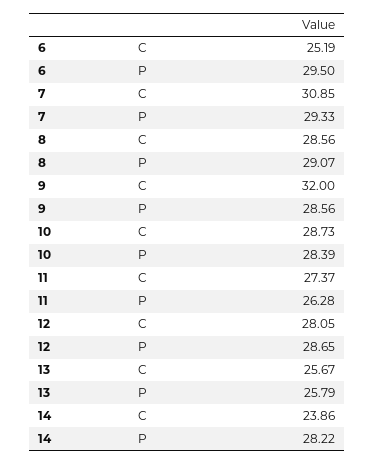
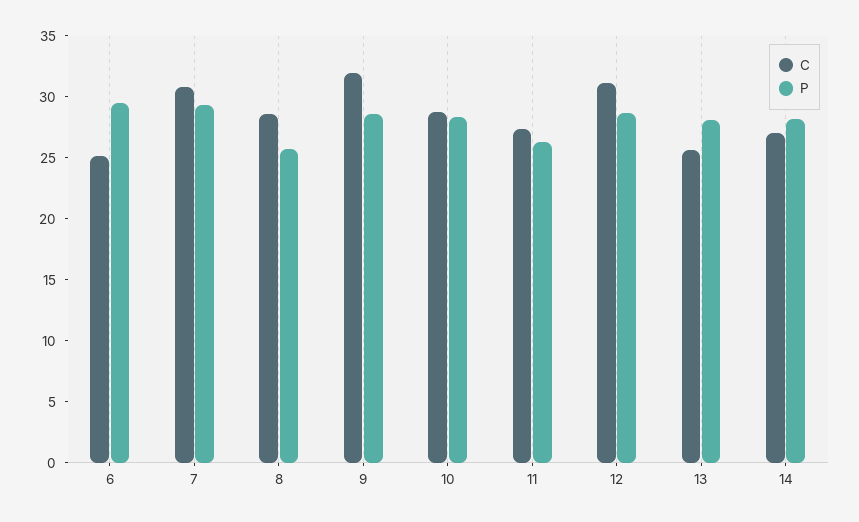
  {
    "C": {
      "6": 25.19,
      "7": 30.85,
      "8": 28.56,
      "9": 32,
      "10": 28.73,
      "11": 27.37,
-     "12": 28.05,
+     "12": 31,
      "13": 25.67,
-     "14": 23.86
+     "14": 27
    },
    "P": {
      "6": 29.5,
      "7": 29.33,
-     "8": 29.07,
+     "8": 26,
      "9": 28.56,
      "10": 28.39,
      "11": 26.28,
      "12": 28.65,
-     "13": 25.79,
+     "13": 28,
      "14": 28.22
    }
  }

